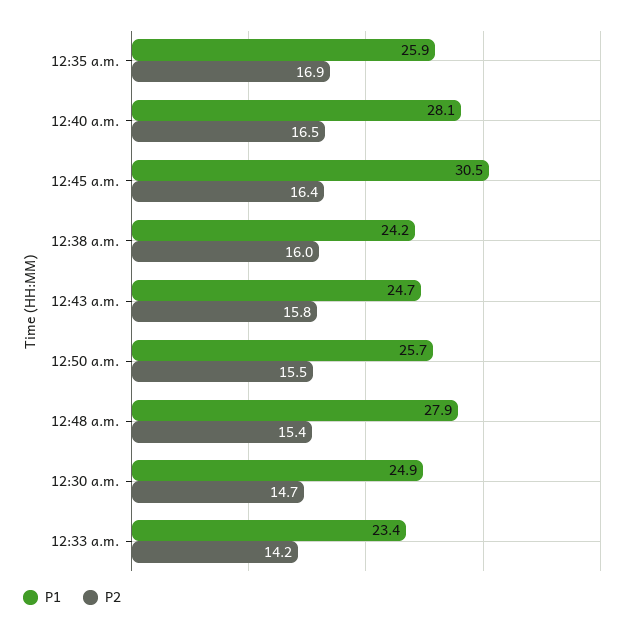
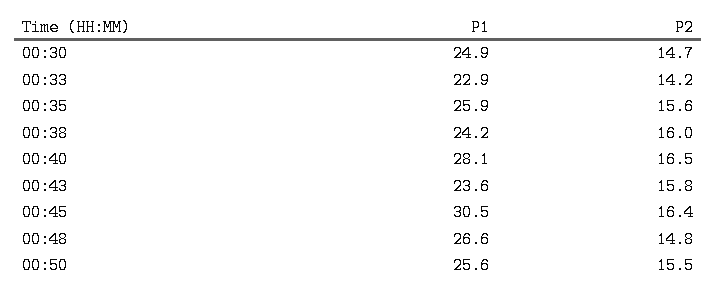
  {
    "P1": {
      "12:35 a.m.": 25.9,
      "12:40 a.m.": 28.1,
      "12:45 a.m.": 30.5,
      "12:38 a.m.": 24.2,
-     "12:43 a.m.": 24.7,
+     "12:43 a.m.": 23.6,
-     "12:50 a.m.": 25.7,
+     "12:50 a.m.": 25.6,
-     "12:48 a.m.": 27.9,
+     "12:48 a.m.": 26.6,
      "12:30 a.m.": 24.9,
-     "12:33 a.m.": 23.4
+     "12:33 a.m.": 22.9
    },
    "P2": {
-     "12:35 a.m.": 16.9,
+     "12:35 a.m.": 15.6,
      "12:40 a.m.": 16.5,
      "12:45 a.m.": 16.4,
      "12:38 a.m.": 16,
      "12:43 a.m.": 15.8,
      "12:50 a.m.": 15.5,
-     "12:48 a.m.": 15.4,
+     "12:48 a.m.": 14.8,
      "12:30 a.m.": 14.7,
      "12:33 a.m.": 14.2
    }
  }

